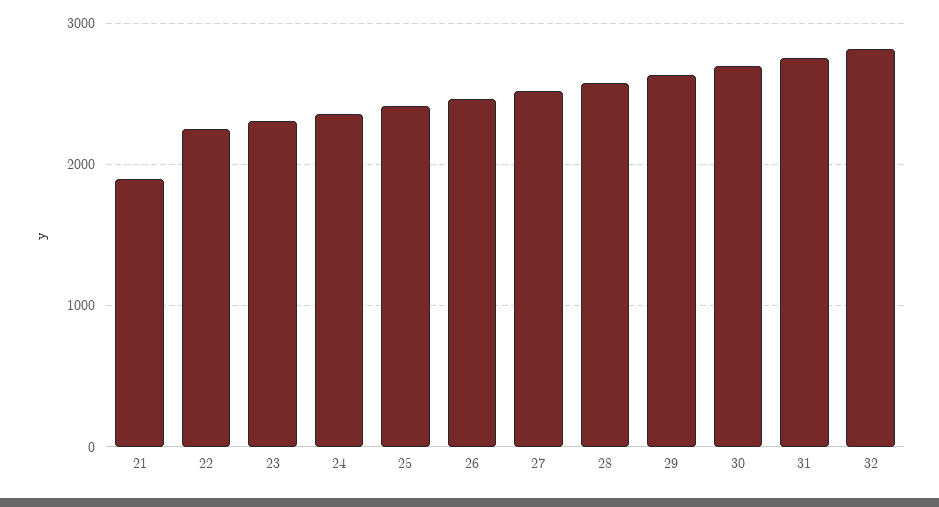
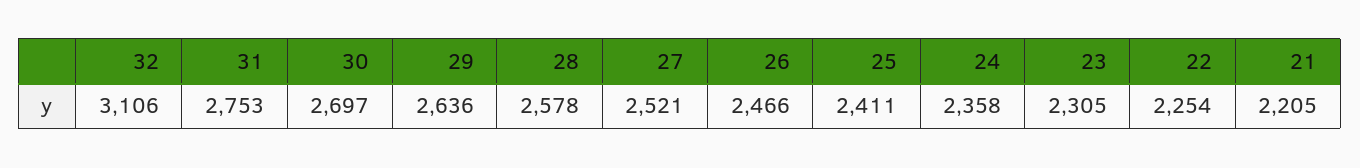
  {
-   "21": 1900,
+   "21": 2205,
    "22": 2254,
    "23": 2305,
    "24": 2358,
    "25": 2411,
    "26": 2466,
    "27": 2521,
    "28": 2578,
    "29": 2636,
    "30": 2697,
    "31": 2753,
-   "32": 2800
+   "32": 3106
  }

